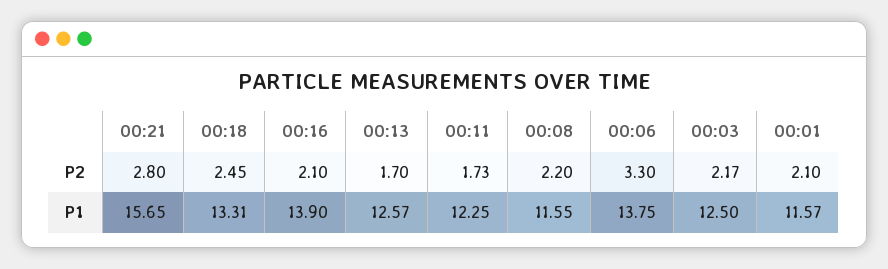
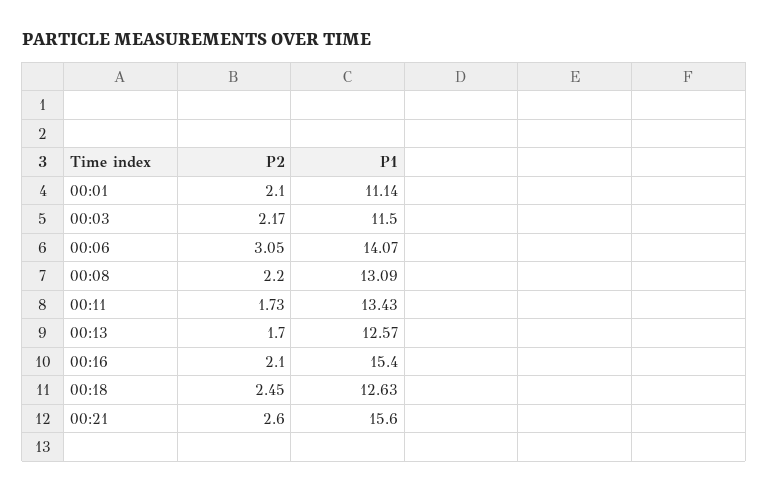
  {
    "00:21": {
-     "P2": 2.8,
+     "P2": 2.6,
-     "P1": 15.65
+     "P1": 15.6
    },
    "00:18": {
      "P2": 2.45,
-     "P1": 13.31
+     "P1": 12.63
    },
    "00:16": {
      "P2": 2.1,
-     "P1": 13.9
+     "P1": 15.4
    },
    "00:13": {
      "P2": 1.7,
      "P1": 12.57
    },
    "00:11": {
      "P2": 1.73,
-     "P1": 12.25
+     "P1": 13.43
    },
    "00:08": {
      "P2": 2.2,
-     "P1": 11.55
+     "P1": 13.09
    },
    "00:06": {
-     "P2": 3.3,
+     "P2": 3.05,
-     "P1": 13.75
+     "P1": 14.07
    },
    "00:03": {
      "P2": 2.17,
-     "P1": 12.5
+     "P1": 11.5
    },
    "00:01": {
      "P2": 2.1,
-     "P1": 11.57
+     "P1": 11.14
    }
  }

